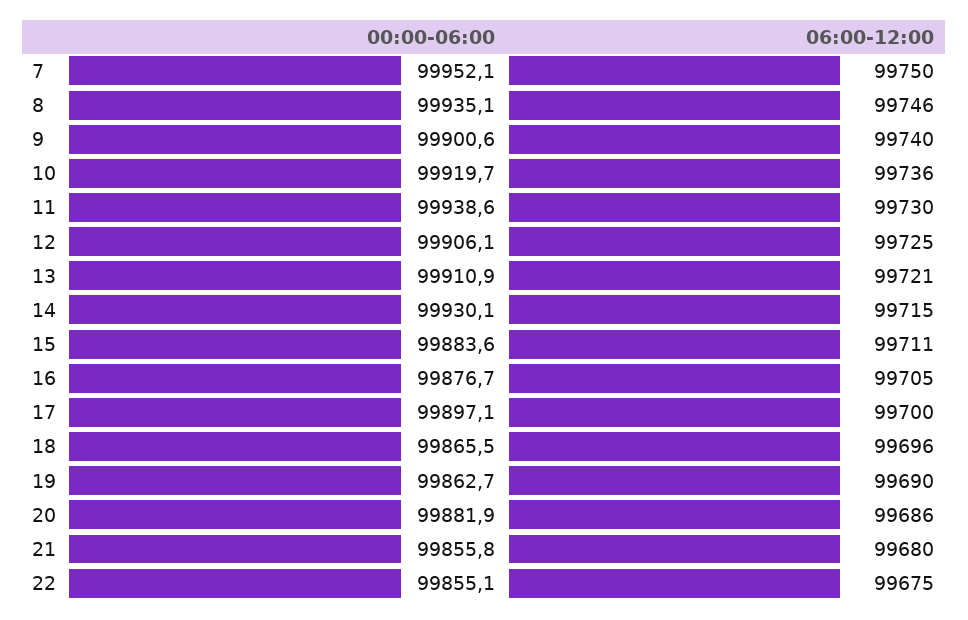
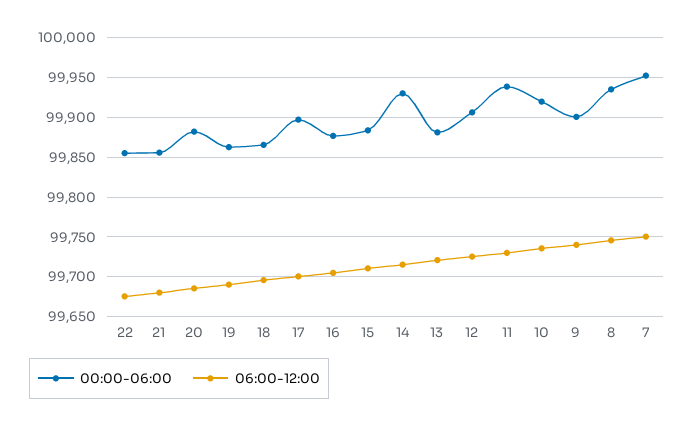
  {
    "00:00-06:00": {
      "7": 99952.1,
      "8": 99935.1,
      "9": 99900.6,
      "10": 99919.7,
      "11": 99938.6,
      "12": 99906.1,
-     "13": 99910.9,
+     "13": 99880,
      "14": 99930.1,
      "15": 99883.6,
      "16": 99876.7,
      "17": 99897.1,
      "18": 99865.5,
      "19": 99862.7,
      "20": 99881.9,
      "21": 99855.8,
      "22": 99855.1
    },
    "06:00-12:00": {
      "7": 99750,
      "8": 99746,
      "9": 99740,
      "10": 99736,
      "11": 99730,
      "12": 99725,
      "13": 99721,
      "14": 99715,
      "15": 99711,
      "16": 99705,
      "17": 99700,
      "18": 99696,
      "19": 99690,
      "20": 99686,
      "21": 99680,
      "22": 99675
    }
  }

